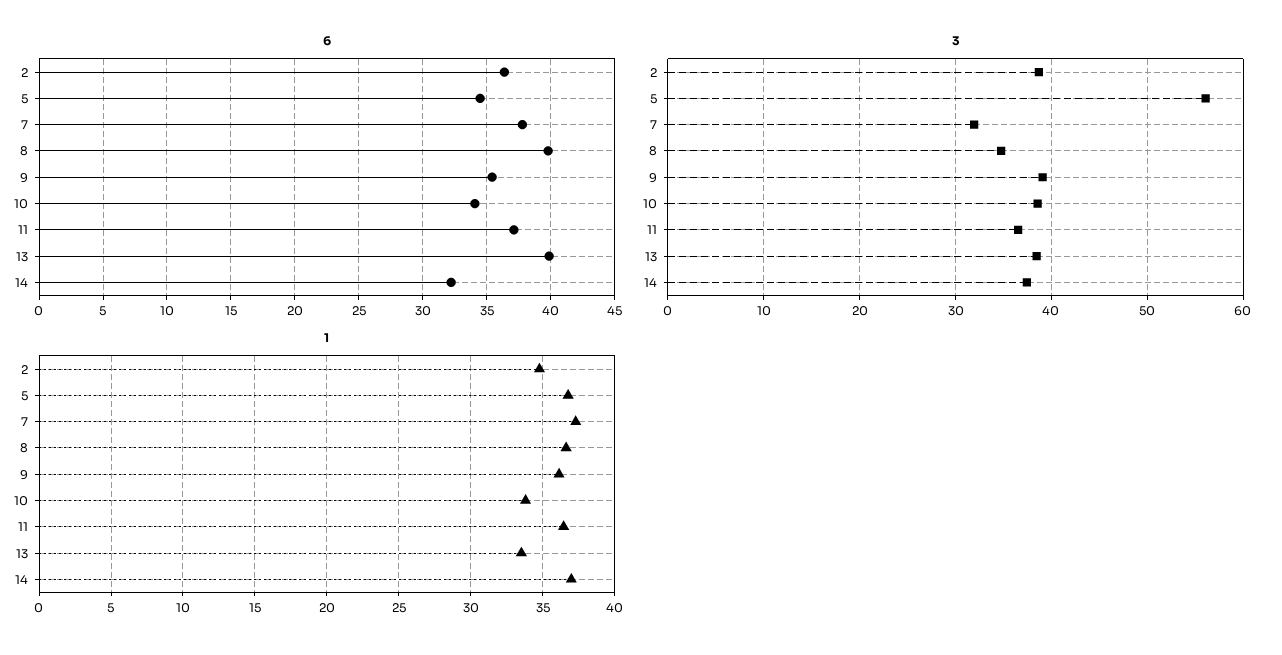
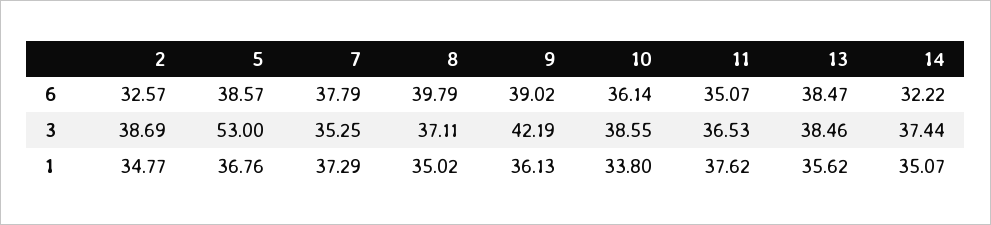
  {
    "6": {
-     "2": 36.5,
+     "2": 32.57,
-     "5": 34.5,
+     "5": 38.57,
      "7": 37.79,
      "8": 39.79,
-     "9": 35.5,
+     "9": 39.02,
-     "10": 34,
+     "10": 36.14,
-     "11": 37,
+     "11": 35.07,
-     "13": 40,
+     "13": 38.47,
      "14": 32.22
    },
    "3": {
      "2": 38.69,
-     "5": 56,
+     "5": 53,
-     "7": 32,
+     "7": 35.25,
-     "8": 35,
+     "8": 37.11,
-     "9": 39,
+     "9": 42.19,
      "10": 38.55,
      "11": 36.53,
      "13": 38.46,
      "14": 37.44
    },
    "1": {
      "2": 34.77,
      "5": 36.76,
      "7": 37.29,
-     "8": 36.5,
+     "8": 35.02,
      "9": 36.13,
      "10": 33.8,
-     "11": 36.5,
+     "11": 37.62,
-     "13": 33.5,
+     "13": 35.62,
-     "14": 37
+     "14": 35.07
    }
  }

